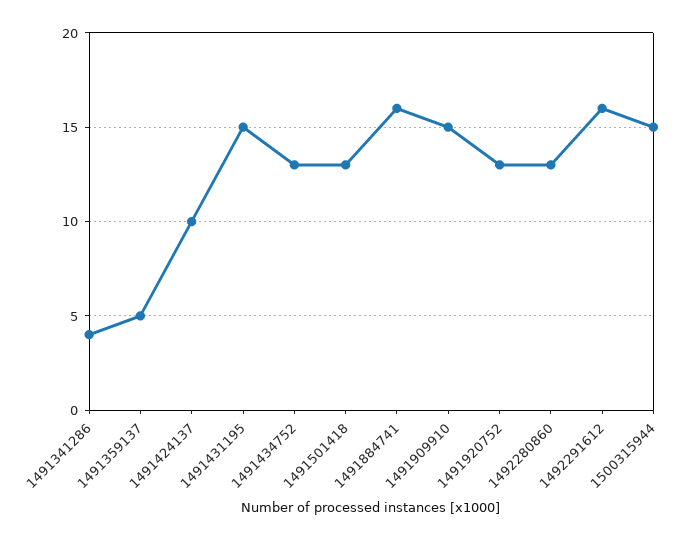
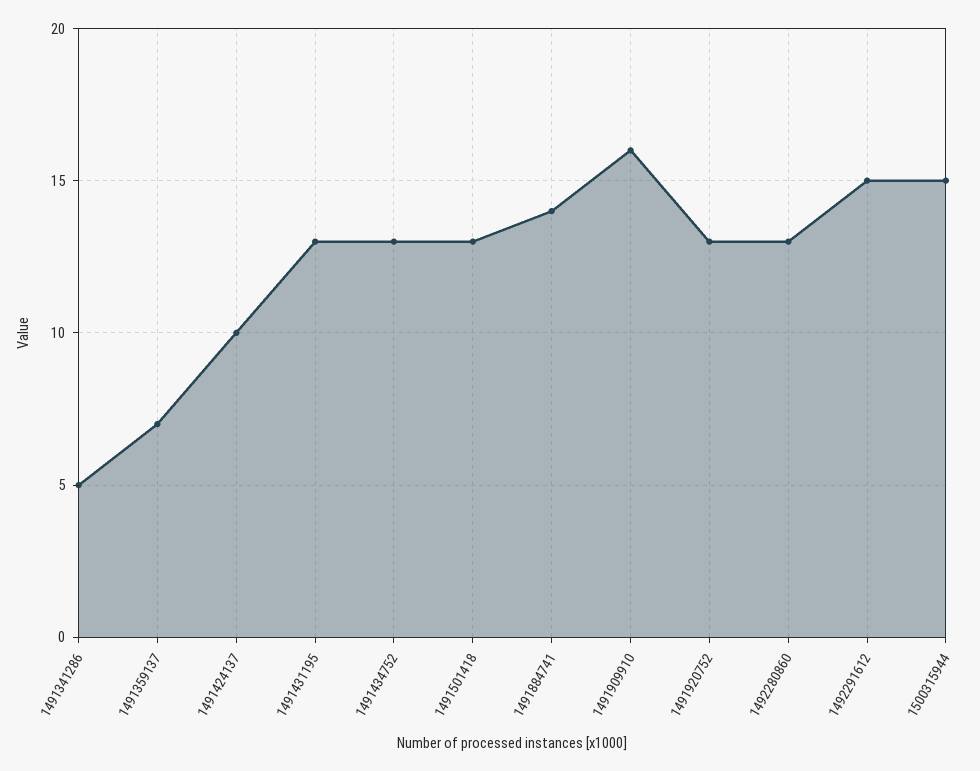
  {
-   "1491341286": 4,
+   "1491341286": 5,
-   "1491359137": 5,
+   "1491359137": 7,
    "1491424137": 10,
-   "1491431195": 15,
+   "1491431195": 13,
    "1491434752": 13,
    "1491501418": 13,
-   "1491884741": 16,
+   "1491884741": 14,
-   "1491909910": 15,
+   "1491909910": 16,
    "1491920752": 13,
    "1492280860": 13,
-   "1492291612": 16,
+   "1492291612": 15,
    "1500315944": 15
  }

